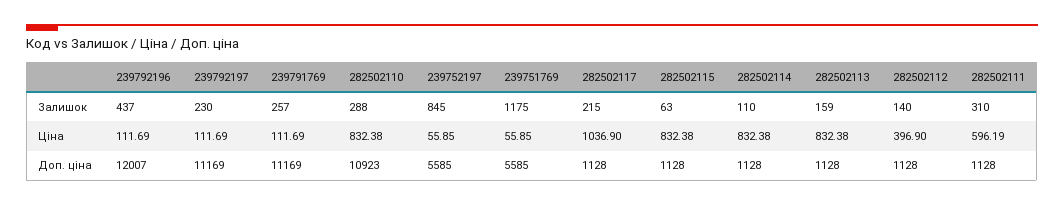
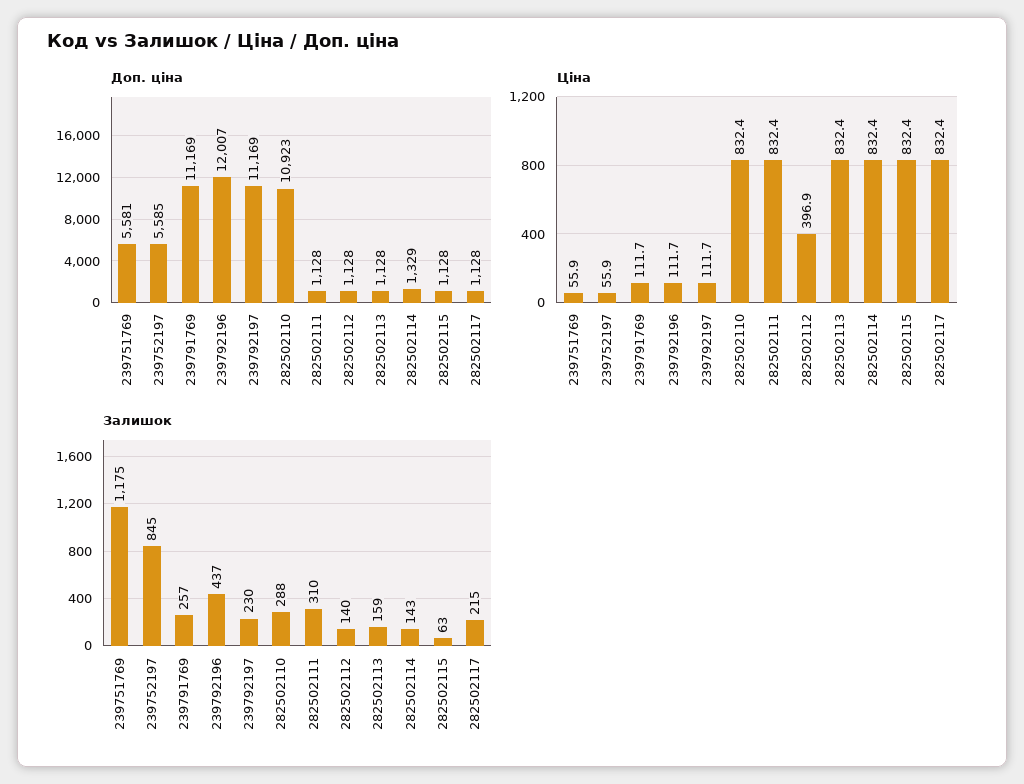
  {
    "Залишок": {
      "239792196": 437,
      "239792197": 230,
      "239791769": 257,
      "282502110": 288,
      "239752197": 845,
      "239751769": 1175,
      "282502117": 215,
      "282502115": 63,
-     "282502114": 110,
+     "282502114": 143,
      "282502113": 159,
      "282502112": 140,
      "282502111": 310
    },
    "Ціна": {
      "239792196": 111.69,
      "239792197": 111.69,
      "239791769": 111.69,
      "282502110": 832.38,
      "239752197": 55.85,
      "239751769": 55.85,
-     "282502117": 1036.9,
+     "282502117": 832.4,
      "282502115": 832.38,
      "282502114": 832.38,
      "282502113": 832.38,
      "282502112": 396.9,
-     "282502111": 596.19
+     "282502111": 832.4
    },
    "Доп. ціна": {
      "239792196": 12007,
      "239792197": 11169,
      "239791769": 11169,
      "282502110": 10923,
      "239752197": 5585,
-     "239751769": 5585,
+     "239751769": 5581,
      "282502117": 1128,
      "282502115": 1128,
-     "282502114": 1128,
+     "282502114": 1329,
      "282502113": 1128,
      "282502112": 1128,
      "282502111": 1128
    }
  }

